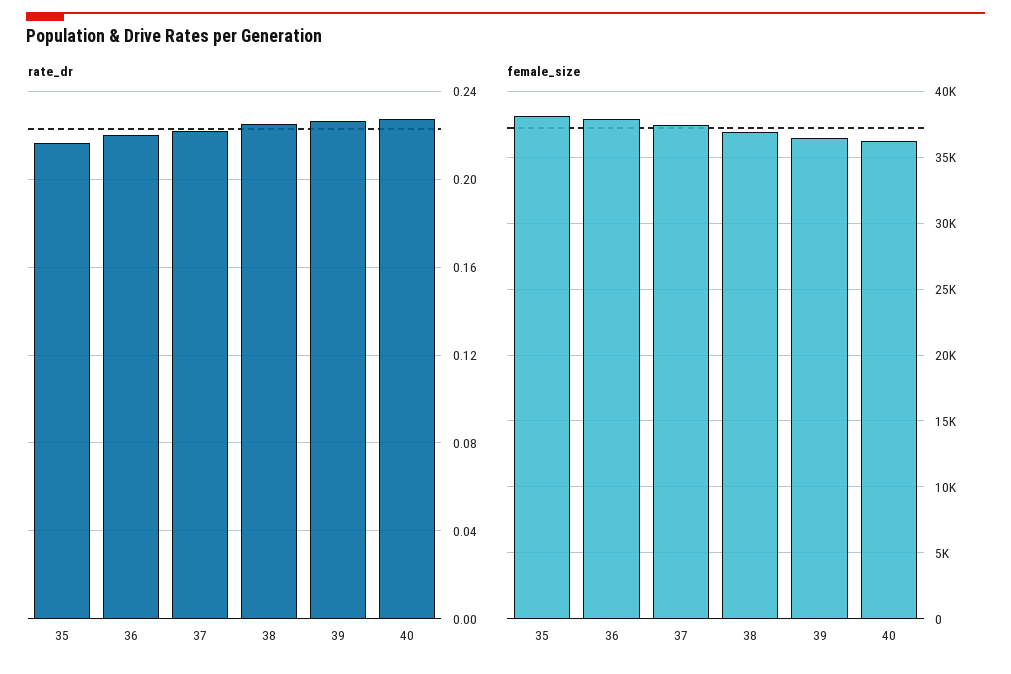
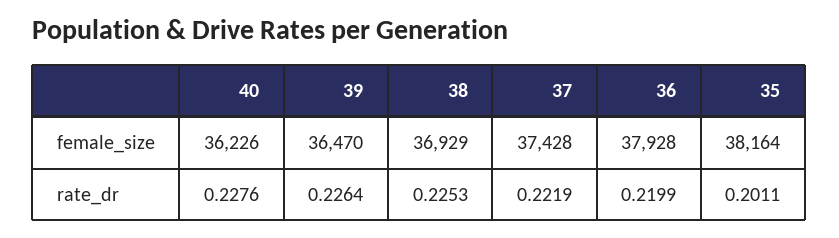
  {
    "rate_dr": {
-     "35": 0.215,
+     "35": 0.2011,
      "36": 0.2199,
      "37": 0.2219,
      "38": 0.2253,
      "39": 0.2264,
      "40": 0.2276
    },
    "female_size": {
      "35": 38164,
      "36": 37928,
      "37": 37428,
      "38": 36929,
      "39": 36470,
      "40": 36226
    }
  }

